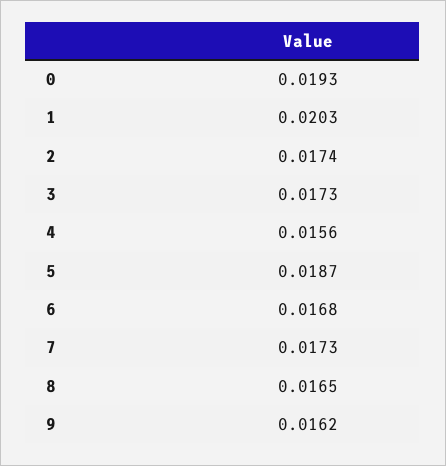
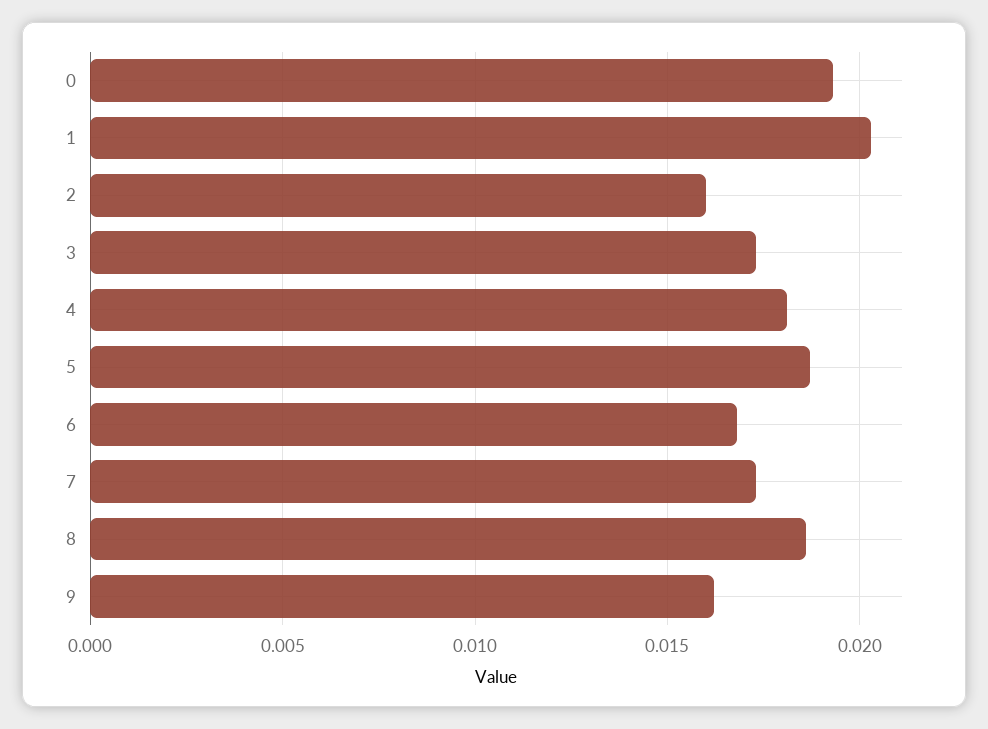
  {
    "0": 0.0193,
    "1": 0.0203,
-   "2": 0.0174,
+   "2": 0.016,
    "3": 0.0173,
-   "4": 0.0156,
+   "4": 0.018,
    "5": 0.0187,
    "6": 0.0168,
    "7": 0.0173,
-   "8": 0.0165,
+   "8": 0.0185,
    "9": 0.0162
  }

